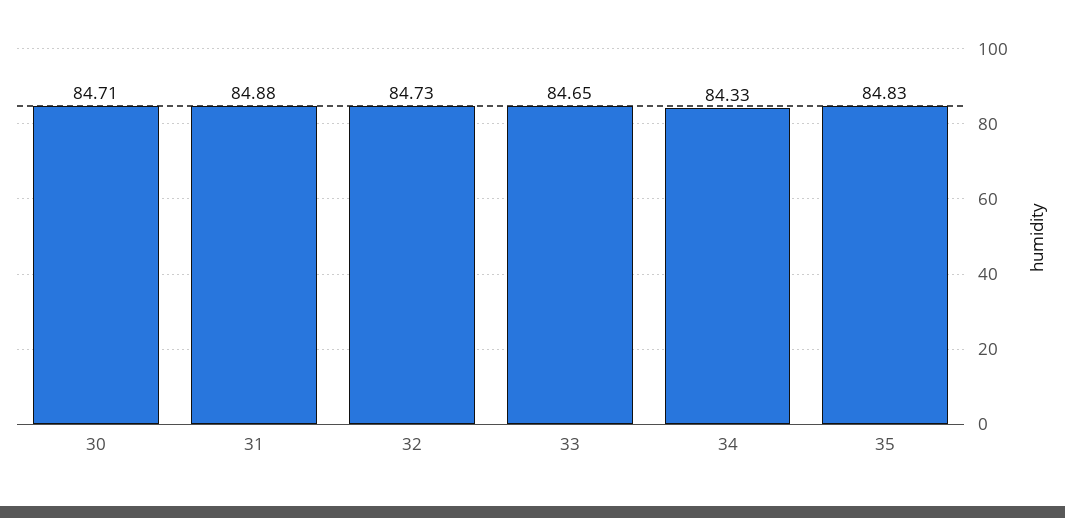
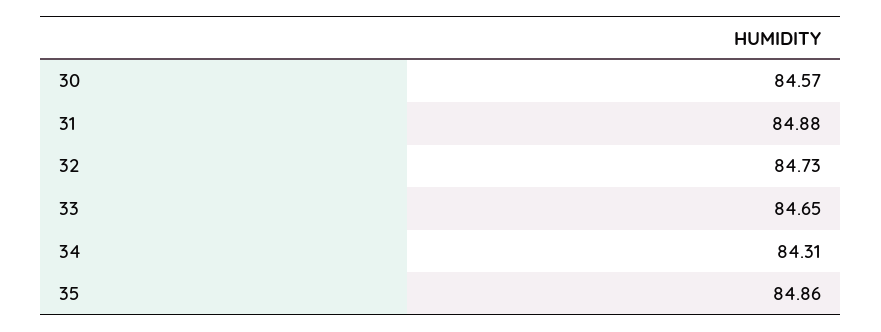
  {
-   "30": 84.71,
+   "30": 84.57,
    "31": 84.88,
    "32": 84.73,
    "33": 84.65,
-   "34": 84.33,
+   "34": 84.31,
-   "35": 84.83
+   "35": 84.86
  }

